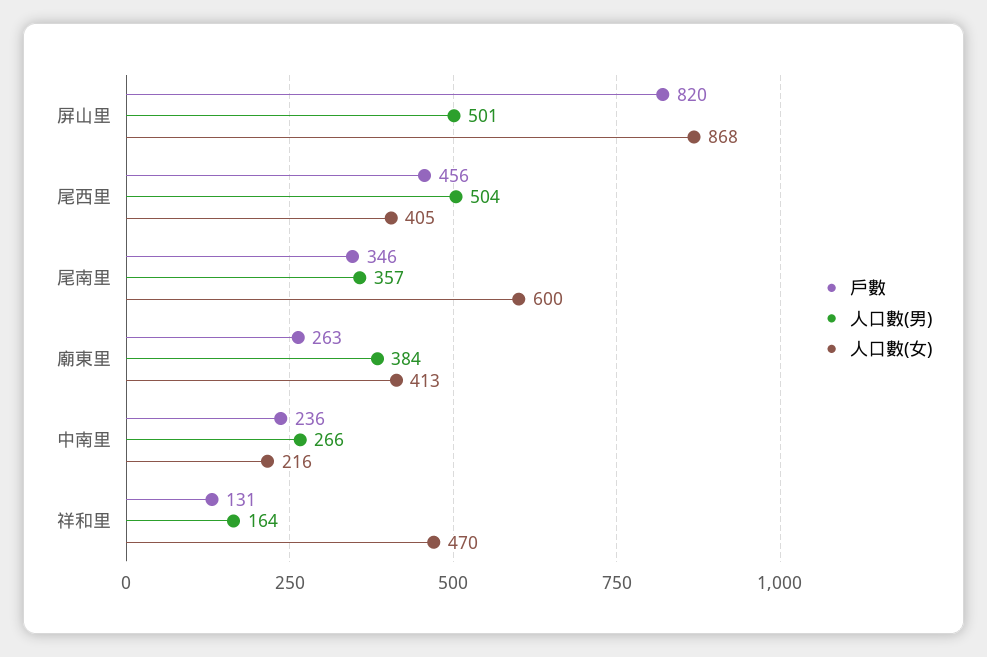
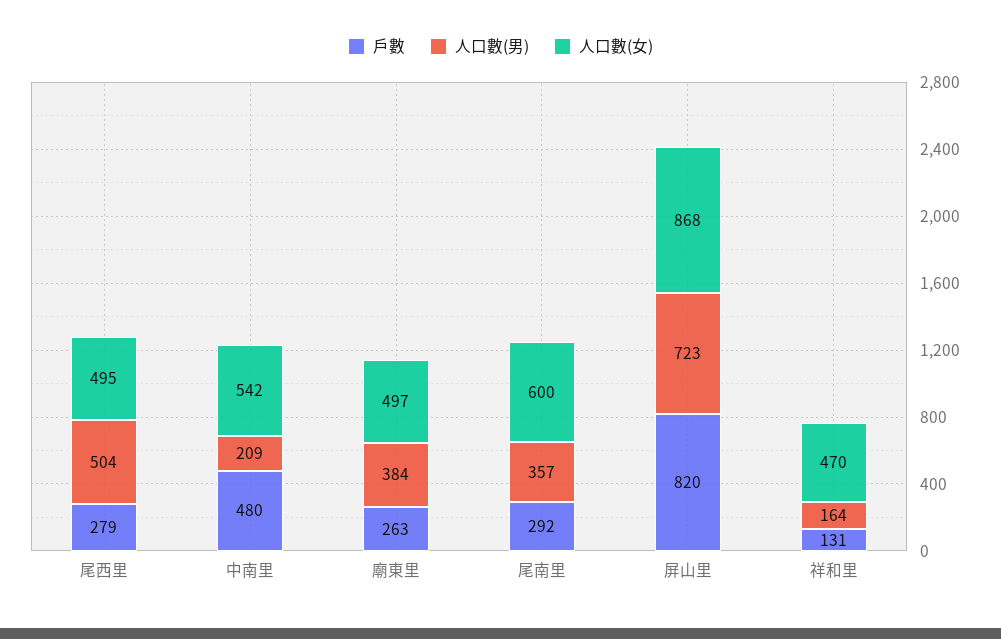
  {
    "戶數": {
      "屏山里": 820,
-     "尾西里": 456,
+     "尾西里": 279,
-     "尾南里": 346,
+     "尾南里": 292,
      "廟東里": 263,
-     "中南里": 236,
+     "中南里": 480,
      "祥和里": 131
    },
    "人口數(男)": {
-     "屏山里": 501,
+     "屏山里": 723,
      "尾西里": 504,
      "尾南里": 357,
      "廟東里": 384,
-     "中南里": 266,
+     "中南里": 209,
      "祥和里": 164
    },
    "人口數(女)": {
      "屏山里": 868,
-     "尾西里": 405,
+     "尾西里": 495,
      "尾南里": 600,
-     "廟東里": 413,
+     "廟東里": 497,
-     "中南里": 216,
+     "中南里": 542,
      "祥和里": 470
    }
  }

